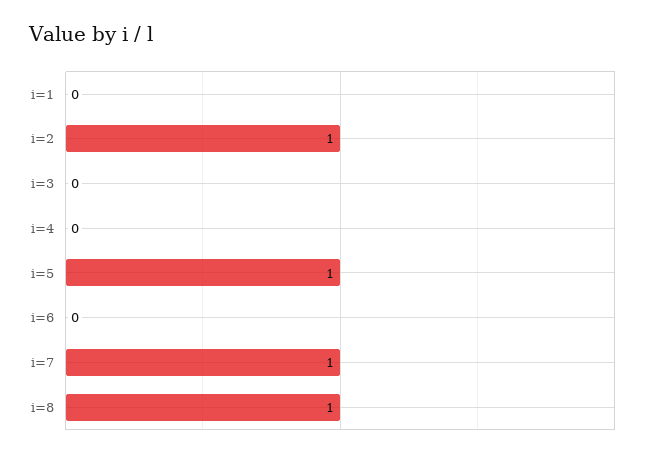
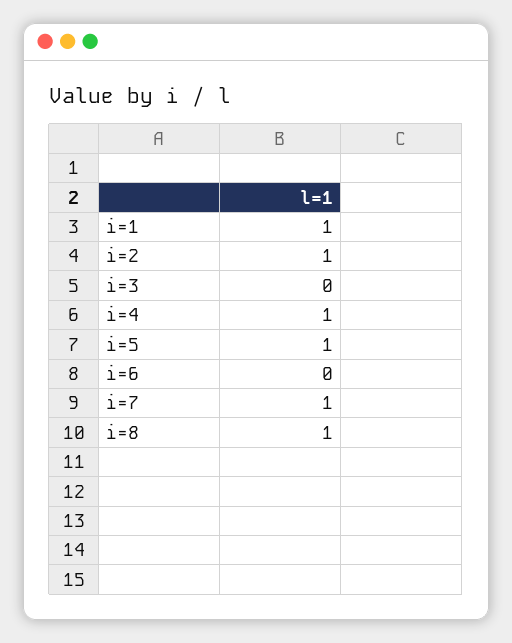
  {
-   "i=1": 0,
+   "i=1": 1,
    "i=2": 1,
    "i=3": 0,
-   "i=4": 0,
+   "i=4": 1,
    "i=5": 1,
    "i=6": 0,
    "i=7": 1,
    "i=8": 1
  }

